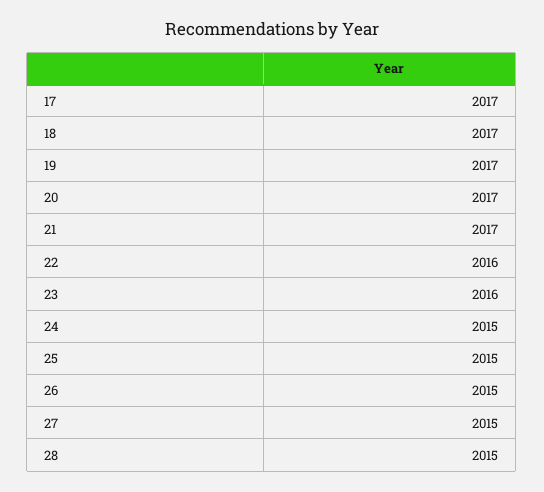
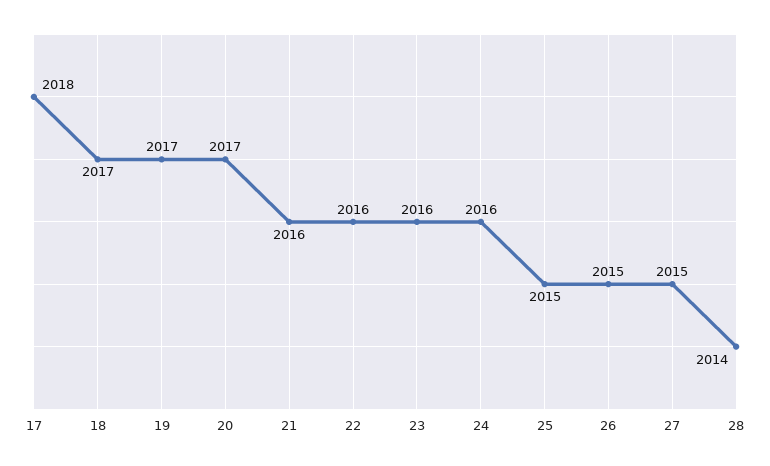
  {
-   "17": 2017,
+   "17": 2018,
    "18": 2017,
    "19": 2017,
    "20": 2017,
-   "21": 2017,
+   "21": 2016,
    "22": 2016,
    "23": 2016,
-   "24": 2015,
+   "24": 2016,
    "25": 2015,
    "26": 2015,
    "27": 2015,
-   "28": 2015
+   "28": 2014
  }

